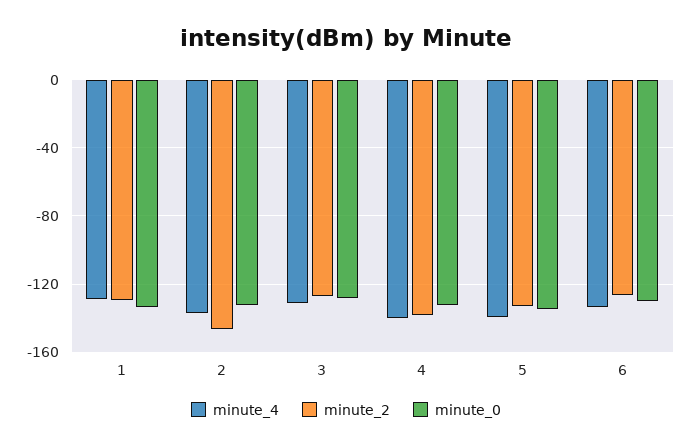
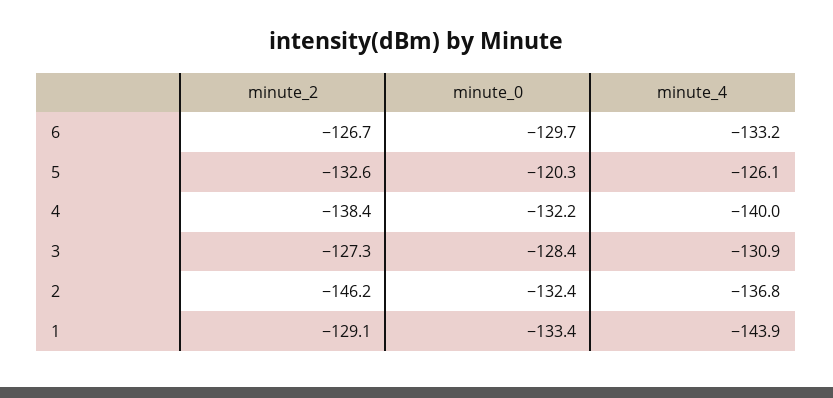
  {
    "minute_4": {
-     "1": -130,
+     "1": -143.9,
      "2": -136.8,
      "3": -130.9,
      "4": -140,
-     "5": -140,
+     "5": -126.1,
      "6": -133.2
    },
    "minute_2": {
      "1": -129.1,
      "2": -146.2,
      "3": -127.3,
      "4": -138.4,
      "5": -132.6,
      "6": -126.7
    },
    "minute_0": {
      "1": -133.4,
      "2": -132.4,
      "3": -128.4,
      "4": -132.2,
-     "5": -135,
+     "5": -120.3,
      "6": -129.7
    }
  }

